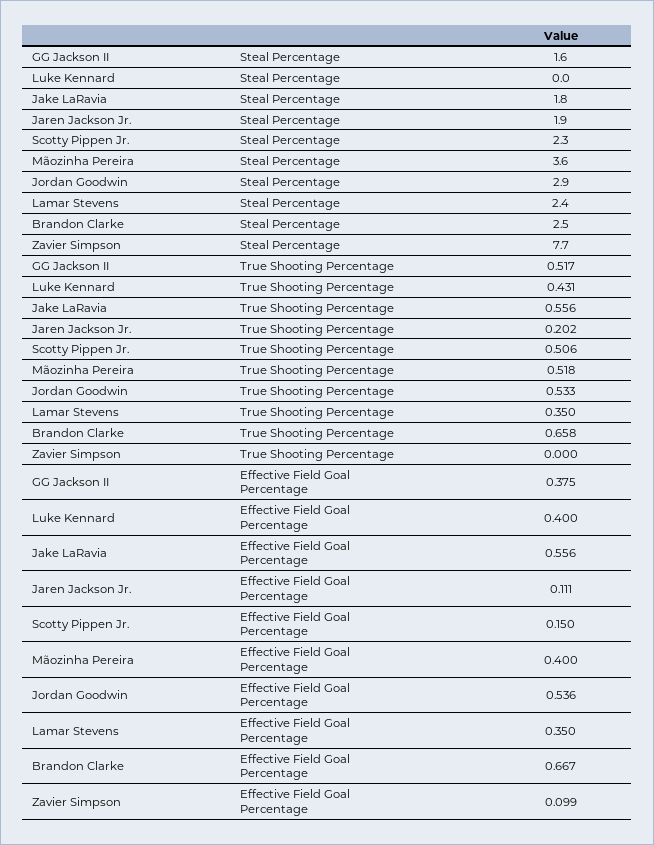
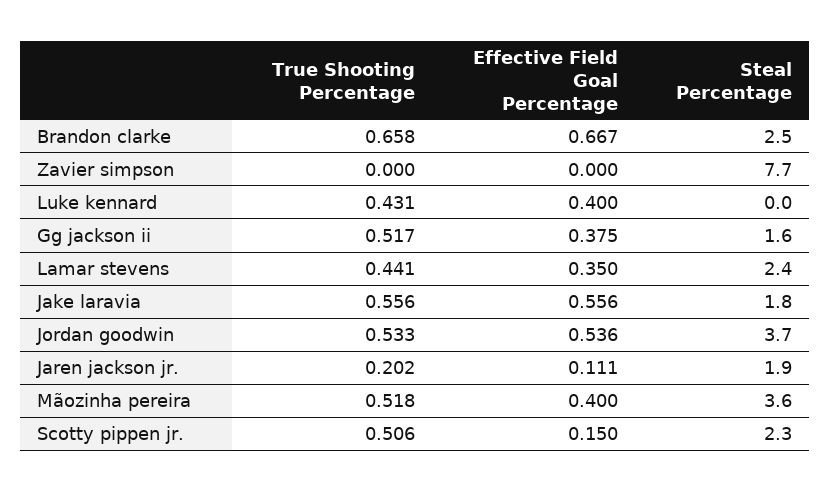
  {
    "GG Jackson II": {
      "Steal Percentage": 1.6,
      "True Shooting Percentage": 0.517,
      "Effective Field Goal Percentage": 0.375
    },
    "Luke Kennard": {
      "Steal Percentage": 0,
      "True Shooting Percentage": 0.431,
      "Effective Field Goal Percentage": 0.4
    },
    "Jake LaRavia": {
      "Steal Percentage": 1.8,
      "True Shooting Percentage": 0.556,
      "Effective Field Goal Percentage": 0.556
    },
    "Jaren Jackson Jr.": {
      "Steal Percentage": 1.9,
      "True Shooting Percentage": 0.202,
      "Effective Field Goal Percentage": 0.111
    },
    "Scotty Pippen Jr.": {
      "Steal Percentage": 2.3,
      "True Shooting Percentage": 0.506,
      "Effective Field Goal Percentage": 0.15
    },
    "Mãozinha Pereira": {
      "Steal Percentage": 3.6,
      "True Shooting Percentage": 0.518,
      "Effective Field Goal Percentage": 0.4
    },
    "Jordan Goodwin": {
-     "Steal Percentage": 2.9,
+     "Steal Percentage": 3.7,
      "True Shooting Percentage": 0.533,
      "Effective Field Goal Percentage": 0.536
    },
    "Lamar Stevens": {
      "Steal Percentage": 2.4,
-     "True Shooting Percentage": 0.35,
+     "True Shooting Percentage": 0.441,
      "Effective Field Goal Percentage": 0.35
    },
    "Brandon Clarke": {
      "Steal Percentage": 2.5,
      "True Shooting Percentage": 0.658,
      "Effective Field Goal Percentage": 0.667
    },
    "Zavier Simpson": {
      "Steal Percentage": 7.7,
      "True Shooting Percentage": 0,
-     "Effective Field Goal Percentage": 0.099
+     "Effective Field Goal Percentage": 0
    }
  }

